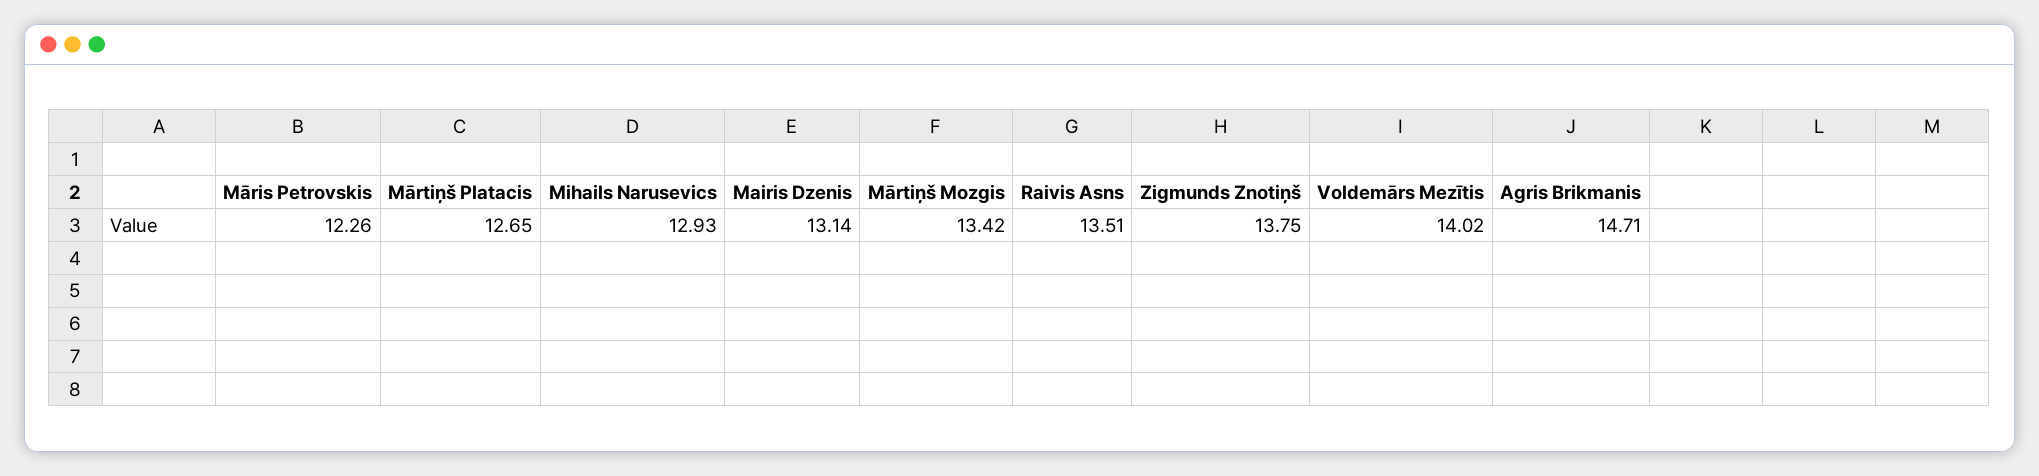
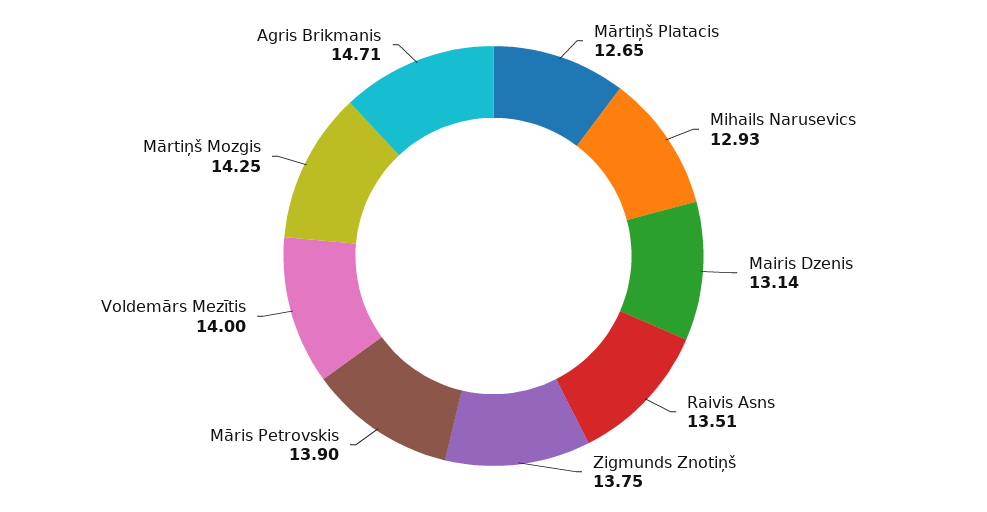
  {
-   "Māris Petrovskis": 12.26,
+   "Māris Petrovskis": 13.9,
    "Mārtiņš Platacis": 12.65,
    "Mihails Narusevics": 12.93,
    "Mairis Dzenis": 13.14,
-   "Mārtiņš Mozgis": 13.42,
+   "Mārtiņš Mozgis": 14.25,
    "Raivis Asns": 13.51,
    "Zigmunds Znotiņš": 13.75,
-   "Voldemārs Mezītis": 14.02,
+   "Voldemārs Mezītis": 14,
    "Agris Brikmanis": 14.71
  }

